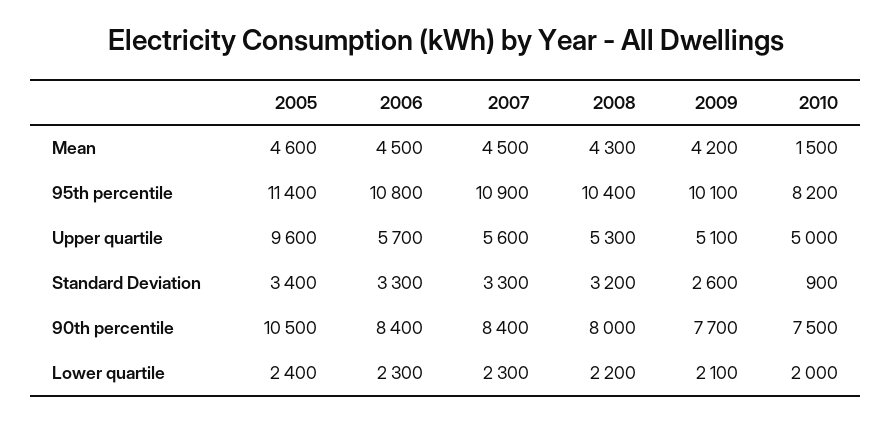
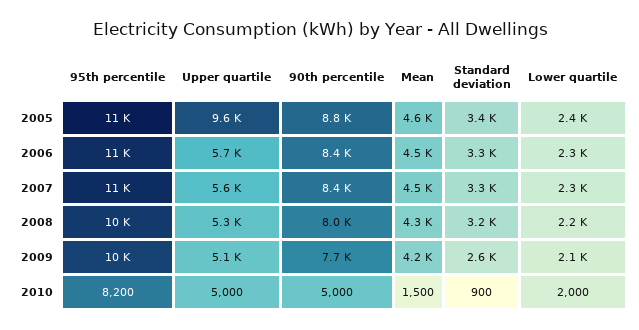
  {
    "2005": {
      "Mean": 4600,
      "95th percentile": 11400,
      "Upper quartile": 9600,
      "Standard Deviation": 3400,
-     "90th percentile": 10500,
+     "90th percentile": 8800,
      "Lower quartile": 2400
    },
    "2006": {
      "Mean": 4500,
      "95th percentile": 10800,
      "Upper quartile": 5700,
      "Standard Deviation": 3300,
      "90th percentile": 8400,
      "Lower quartile": 2300
    },
    "2007": {
      "Mean": 4500,
      "95th percentile": 10900,
      "Upper quartile": 5600,
      "Standard Deviation": 3300,
      "90th percentile": 8400,
      "Lower quartile": 2300
    },
    "2008": {
      "Mean": 4300,
      "95th percentile": 10400,
      "Upper quartile": 5300,
      "Standard Deviation": 3200,
      "90th percentile": 8000,
      "Lower quartile": 2200
    },
    "2009": {
      "Mean": 4200,
      "95th percentile": 10100,
      "Upper quartile": 5100,
      "Standard Deviation": 2600,
      "90th percentile": 7700,
      "Lower quartile": 2100
    },
    "2010": {
      "Mean": 1500,
      "95th percentile": 8200,
      "Upper quartile": 5000,
      "Standard Deviation": 900,
-     "90th percentile": 7500,
+     "90th percentile": 5000,
      "Lower quartile": 2000
    }
  }

